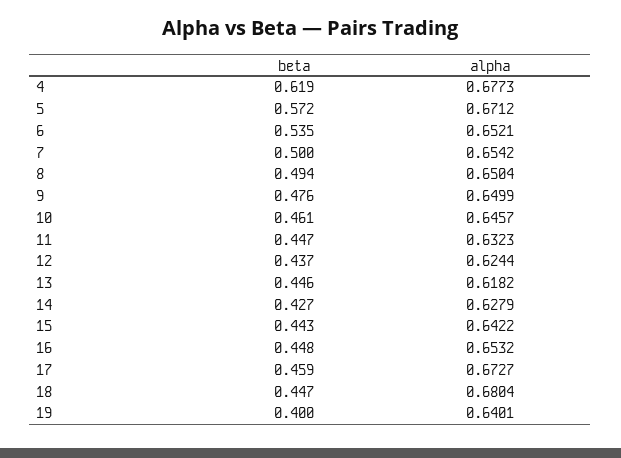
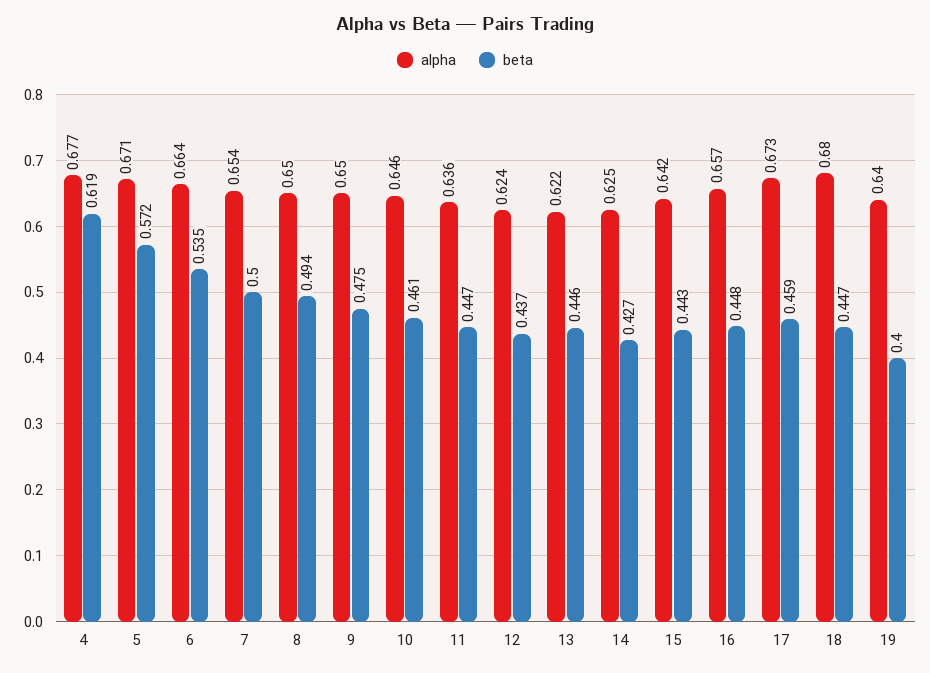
  {
    "beta": {
      "4": 0.619,
      "5": 0.572,
      "6": 0.535,
      "7": 0.5,
      "8": 0.494,
-     "9": 0.476,
+     "9": 0.475,
      "10": 0.461,
      "11": 0.447,
      "12": 0.437,
      "13": 0.446,
      "14": 0.427,
      "15": 0.443,
      "16": 0.448,
      "17": 0.459,
      "18": 0.447,
      "19": 0.4
    },
    "alpha": {
      "4": 0.6773,
      "5": 0.6712,
-     "6": 0.6521,
+     "6": 0.664,
      "7": 0.6542,
      "8": 0.6504,
      "9": 0.6499,
      "10": 0.6457,
-     "11": 0.6323,
+     "11": 0.636,
      "12": 0.6244,
-     "13": 0.6182,
+     "13": 0.622,
-     "14": 0.6279,
+     "14": 0.625,
      "15": 0.6422,
-     "16": 0.6532,
+     "16": 0.657,
      "17": 0.6727,
      "18": 0.6804,
      "19": 0.6401
    }
  }

